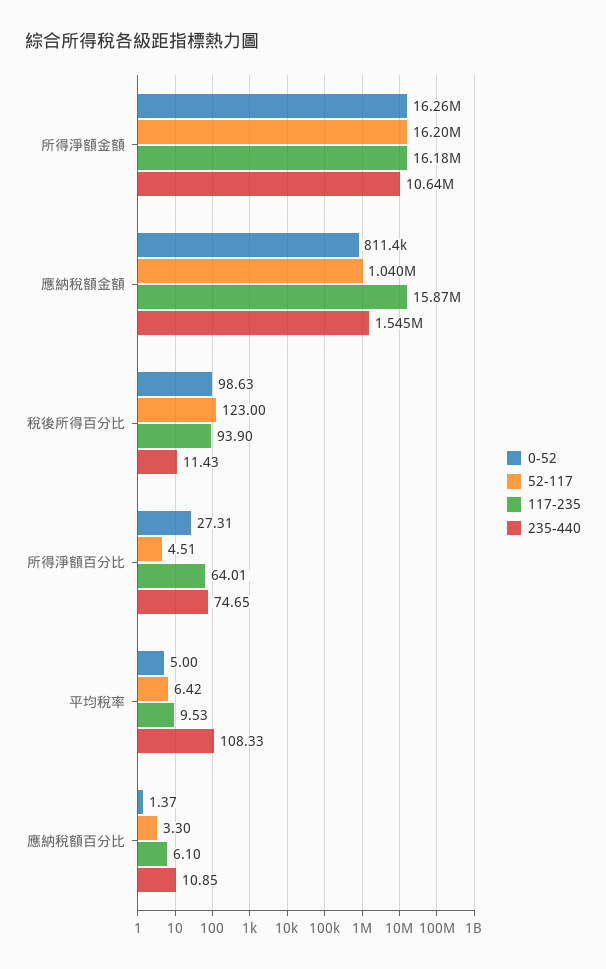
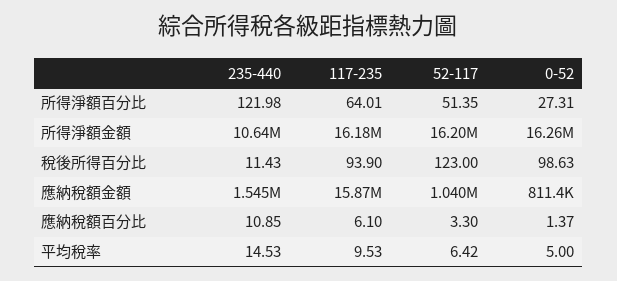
  {
    "0-52": {
      "所得淨額金額": 16260000,
      "應納稅額金額": 811400,
      "稅後所得百分比": 98.63,
      "所得淨額百分比": 27.31,
      "平均稅率": 5,
      "應納稅額百分比": 1.37
    },
    "52-117": {
      "所得淨額金額": 16200000,
      "應納稅額金額": 1040000,
      "稅後所得百分比": 123,
-     "所得淨額百分比": 4.51,
+     "所得淨額百分比": 51.35,
      "平均稅率": 6.42,
      "應納稅額百分比": 3.3
    },
    "117-235": {
      "所得淨額金額": 16180000,
      "應納稅額金額": 15870000,
      "稅後所得百分比": 93.9,
      "所得淨額百分比": 64.01,
      "平均稅率": 9.53,
      "應納稅額百分比": 6.1
    },
    "235-440": {
      "所得淨額金額": 10640000,
      "應納稅額金額": 1545000,
      "稅後所得百分比": 11.43,
-     "所得淨額百分比": 74.65,
+     "所得淨額百分比": 121.98,
-     "平均稅率": 108.33,
+     "平均稅率": 14.53,
      "應納稅額百分比": 10.85
    }
  }

